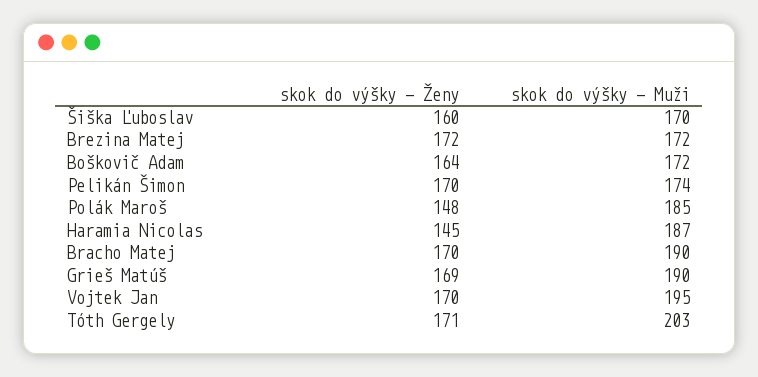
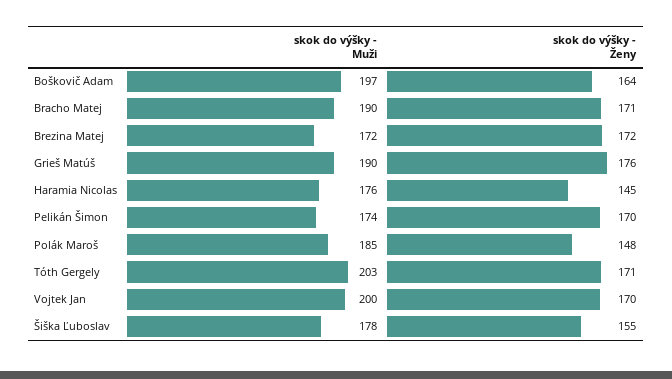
  {
    "skok do výšky - Ženy": {
-     "Šiška Ľuboslav": 160,
+     "Šiška Ľuboslav": 155,
      "Brezina Matej": 172,
      "Boškovič Adam": 164,
      "Pelikán Šimon": 170,
      "Polák Maroš": 148,
      "Haramia Nicolas": 145,
-     "Bracho Matej": 170,
+     "Bracho Matej": 171,
-     "Grieš Matúš": 169,
+     "Grieš Matúš": 176,
      "Vojtek Jan": 170,
      "Tóth Gergely": 171
    },
    "skok do výšky - Muži": {
-     "Šiška Ľuboslav": 170,
+     "Šiška Ľuboslav": 178,
      "Brezina Matej": 172,
-     "Boškovič Adam": 172,
+     "Boškovič Adam": 197,
      "Pelikán Šimon": 174,
      "Polák Maroš": 185,
-     "Haramia Nicolas": 187,
+     "Haramia Nicolas": 176,
      "Bracho Matej": 190,
      "Grieš Matúš": 190,
-     "Vojtek Jan": 195,
+     "Vojtek Jan": 200,
      "Tóth Gergely": 203
    }
  }

